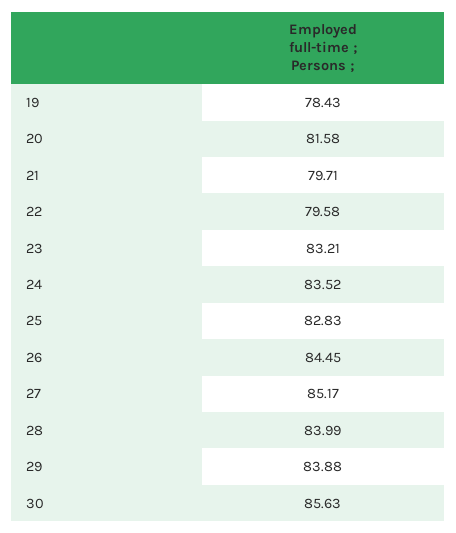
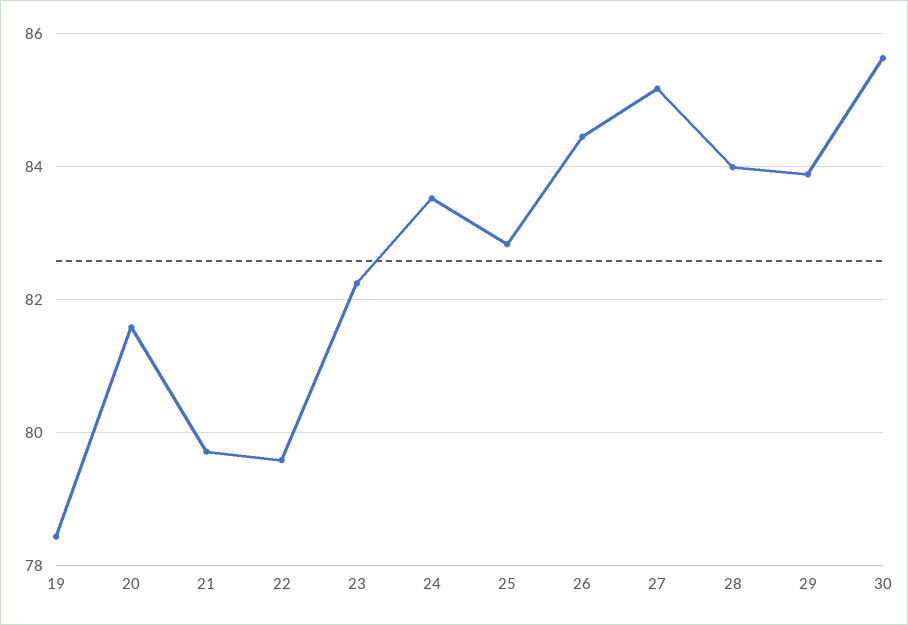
  {
    "19": 78.43,
    "20": 81.58,
    "21": 79.71,
    "22": 79.58,
-   "23": 83.21,
+   "23": 82.2,
    "24": 83.52,
    "25": 82.83,
    "26": 84.45,
    "27": 85.17,
    "28": 83.99,
    "29": 83.88,
    "30": 85.63
  }

